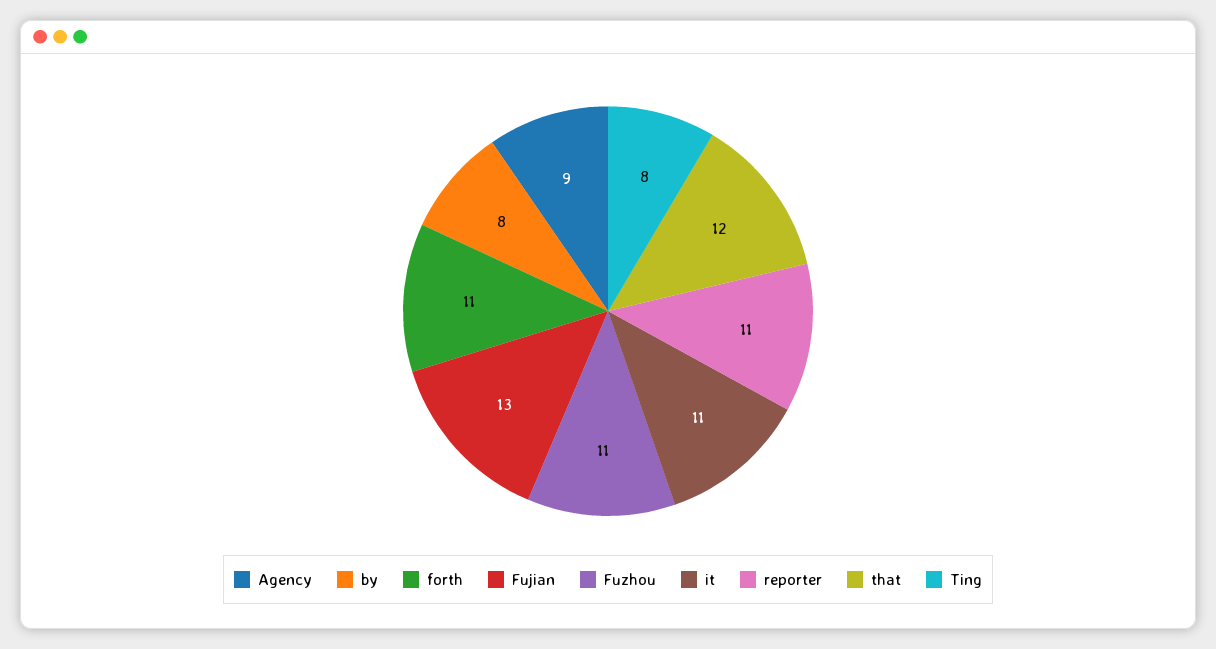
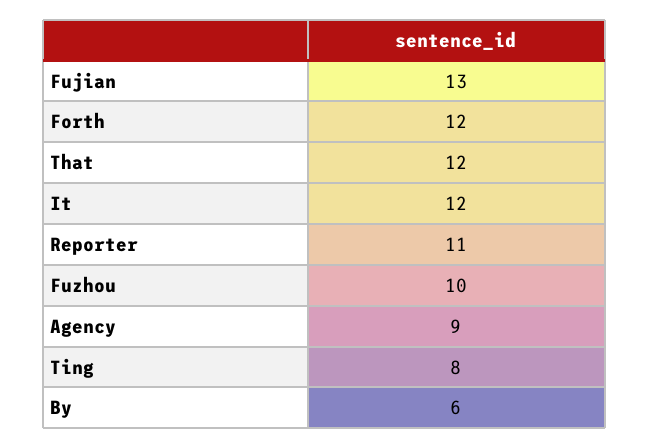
  {
    "Agency": 9,
-   "by": 8,
+   "by": 6,
-   "forth": 11,
+   "forth": 12,
    "Fujian": 13,
-   "Fuzhou": 11,
+   "Fuzhou": 10,
-   "it": 11,
+   "it": 12,
    "reporter": 11,
    "that": 12,
    "Ting": 8
  }

